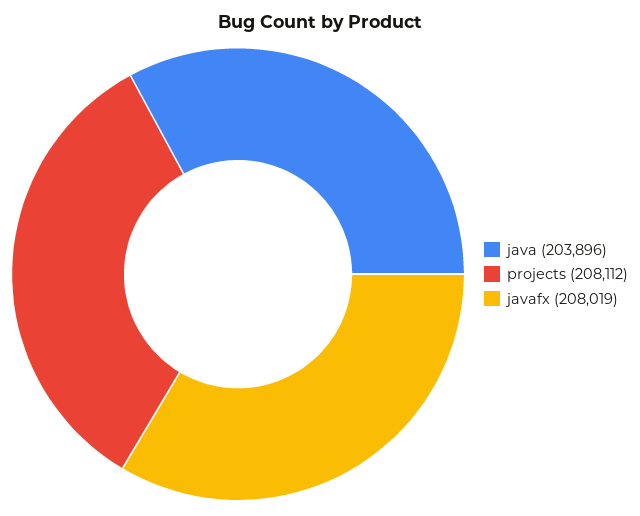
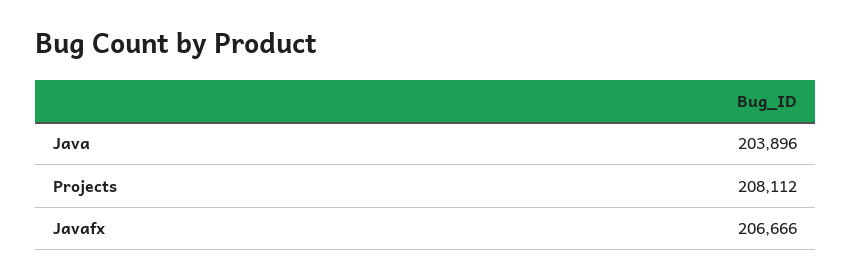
  {
    "java": 203896,
    "projects": 208112,
-   "javafx": 208019
+   "javafx": 206666
  }

